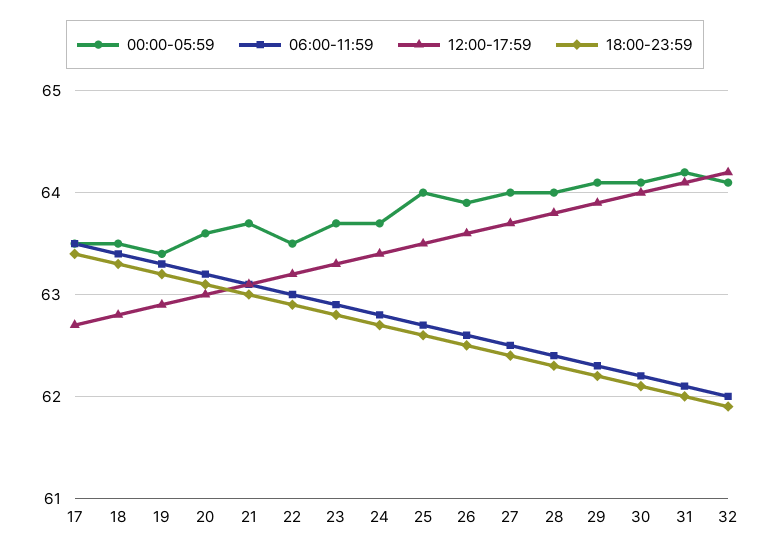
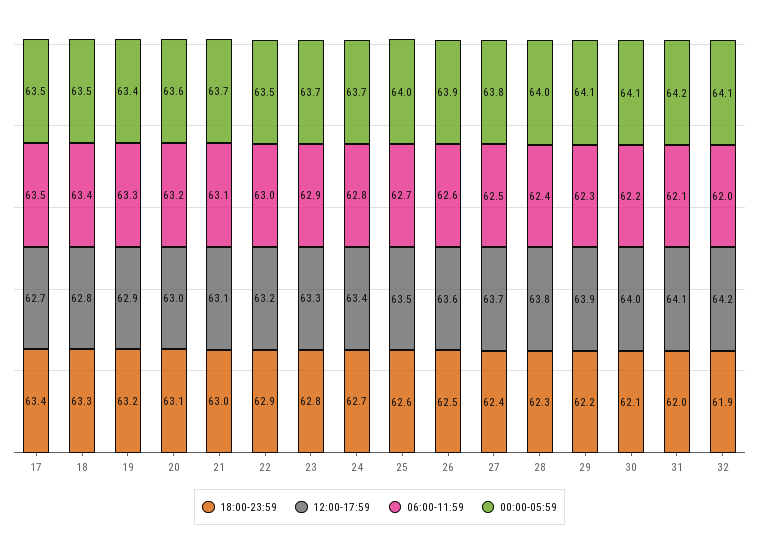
  {
    "00:00-05:59": {
      "17": 63.5,
      "18": 63.5,
      "19": 63.4,
      "20": 63.6,
      "21": 63.7,
      "22": 63.5,
      "23": 63.7,
      "24": 63.7,
      "25": 64,
      "26": 63.9,
-     "27": 64,
+     "27": 63.8,
      "28": 64,
      "29": 64.1,
      "30": 64.1,
      "31": 64.2,
      "32": 64.1
    },
    "06:00-11:59": {
      "17": 63.5,
      "18": 63.4,
      "19": 63.3,
      "20": 63.2,
      "21": 63.1,
      "22": 63,
      "23": 62.9,
      "24": 62.8,
      "25": 62.7,
      "26": 62.6,
      "27": 62.5,
      "28": 62.4,
      "29": 62.3,
      "30": 62.2,
      "31": 62.1,
      "32": 62
    },
    "12:00-17:59": {
      "17": 62.7,
      "18": 62.8,
      "19": 62.9,
      "20": 63,
      "21": 63.1,
      "22": 63.2,
      "23": 63.3,
      "24": 63.4,
      "25": 63.5,
      "26": 63.6,
      "27": 63.7,
      "28": 63.8,
      "29": 63.9,
      "30": 64,
      "31": 64.1,
      "32": 64.2
    },
    "18:00-23:59": {
      "17": 63.4,
      "18": 63.3,
      "19": 63.2,
      "20": 63.1,
      "21": 63,
      "22": 62.9,
      "23": 62.8,
      "24": 62.7,
      "25": 62.6,
      "26": 62.5,
      "27": 62.4,
      "28": 62.3,
      "29": 62.2,
      "30": 62.1,
      "31": 62,
      "32": 61.9
    }
  }

